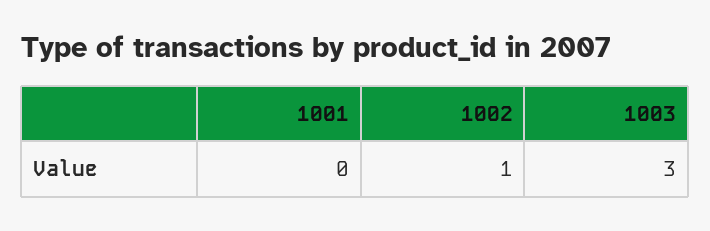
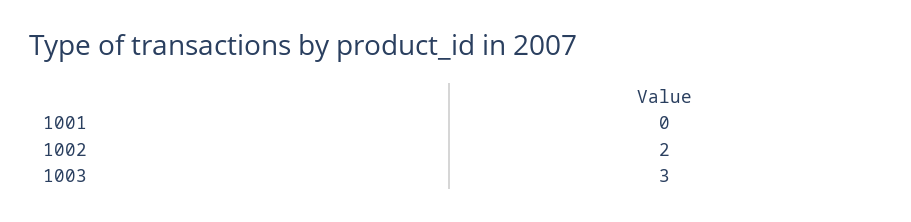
  {
    "1001": 0,
-   "1002": 1,
+   "1002": 2,
    "1003": 3
  }

